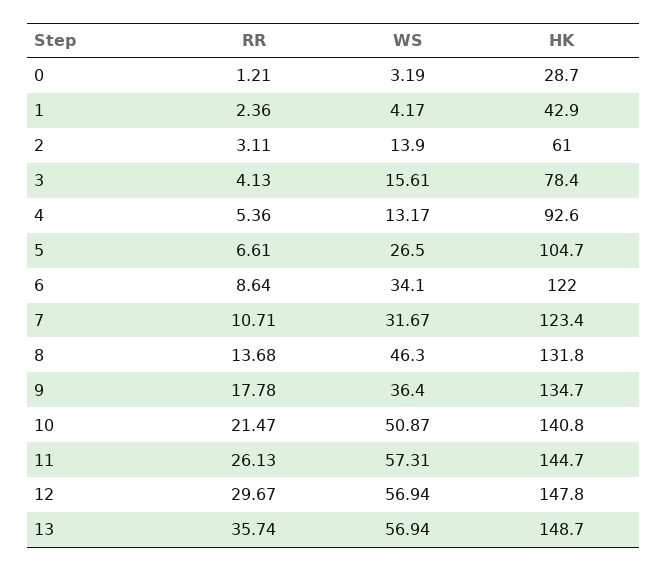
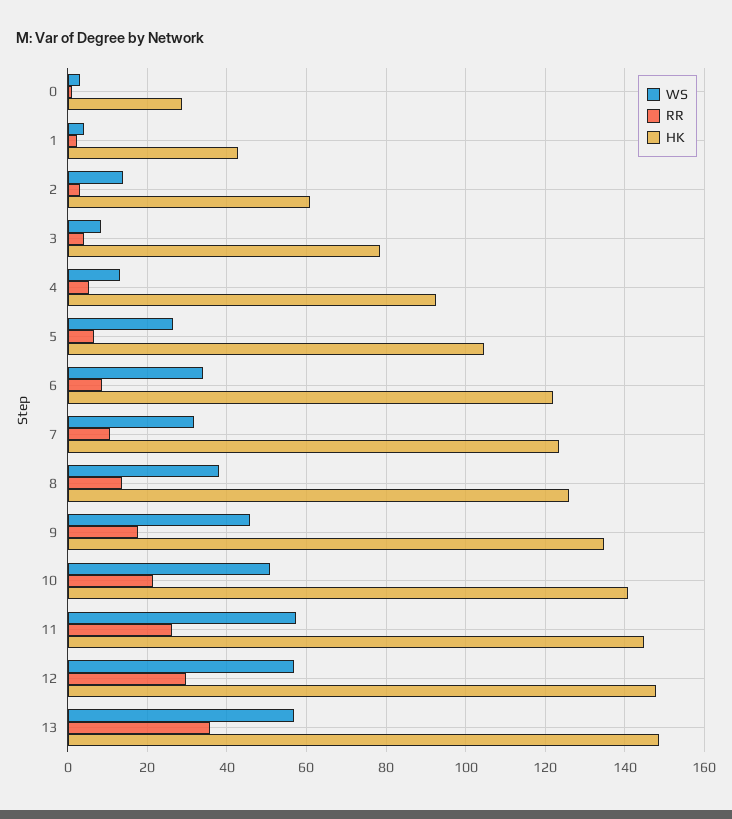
  {
    "RR": {
      "0": 1.21,
      "1": 2.36,
      "2": 3.11,
      "3": 4.13,
      "4": 5.36,
      "5": 6.61,
      "6": 8.64,
      "7": 10.71,
      "8": 13.68,
      "9": 17.78,
      "10": 21.47,
      "11": 26.13,
      "12": 29.67,
      "13": 35.74
    },
    "WS": {
      "0": 3.19,
      "1": 4.17,
      "2": 13.9,
-     "3": 15.61,
+     "3": 8,
      "4": 13.17,
      "5": 26.5,
      "6": 34.1,
      "7": 31.67,
-     "8": 46.3,
+     "8": 38,
-     "9": 36.4,
+     "9": 46,
      "10": 50.87,
      "11": 57.31,
      "12": 56.94,
      "13": 56.94
    },
    "HK": {
      "0": 28.7,
      "1": 42.9,
      "2": 61,
      "3": 78.4,
      "4": 92.6,
      "5": 104.7,
      "6": 122,
      "7": 123.4,
-     "8": 131.8,
+     "8": 126,
      "9": 134.7,
      "10": 140.8,
      "11": 144.7,
      "12": 147.8,
      "13": 148.7
    }
  }

